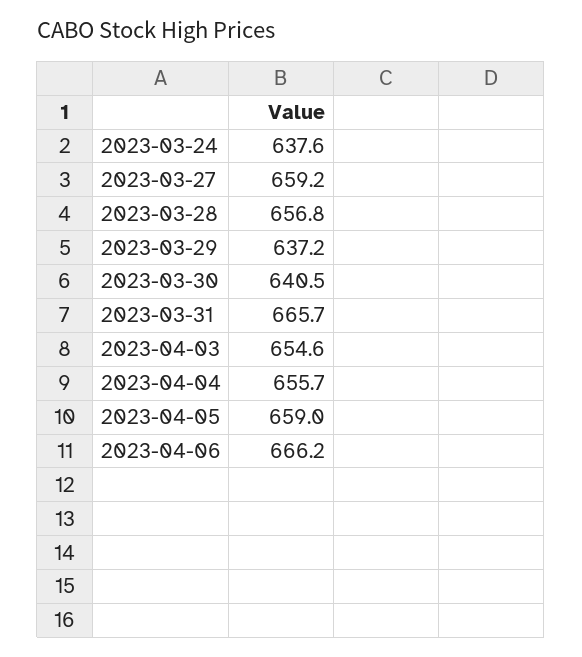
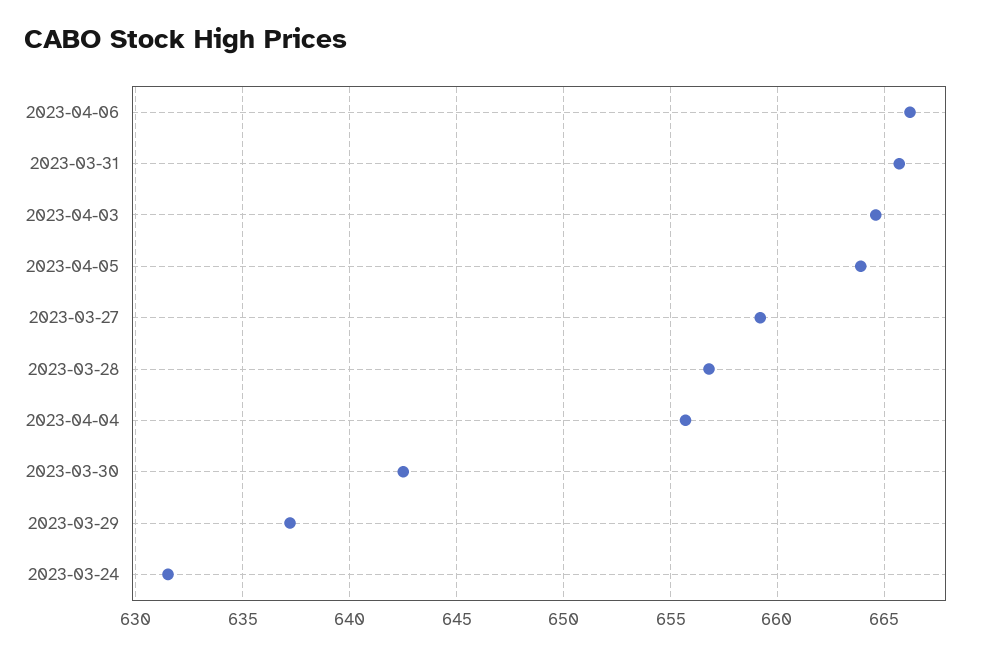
  {
-   "2023-03-24": 637.6,
+   "2023-03-24": 631.5,
    "2023-03-27": 659.2,
    "2023-03-28": 656.8,
    "2023-03-29": 637.2,
-   "2023-03-30": 640.5,
+   "2023-03-30": 642.5,
    "2023-03-31": 665.7,
-   "2023-04-03": 654.6,
+   "2023-04-03": 664.5,
    "2023-04-04": 655.7,
-   "2023-04-05": 659,
+   "2023-04-05": 664,
    "2023-04-06": 666.2
  }

